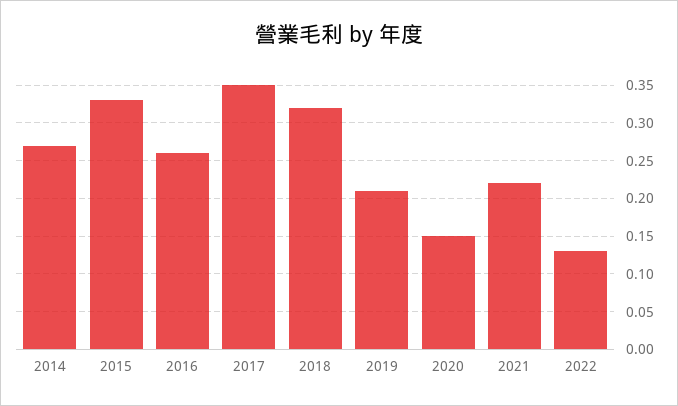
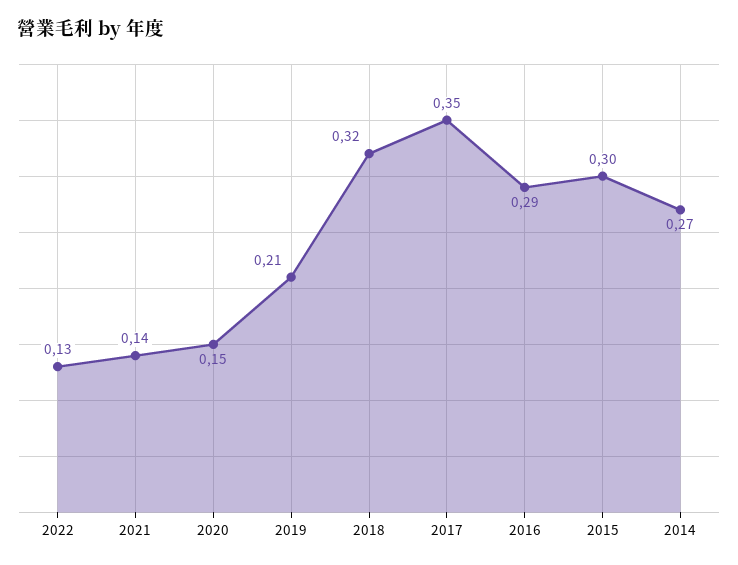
  {
    "2014": 0.27,
-   "2015": 0.33,
+   "2015": 0.3,
-   "2016": 0.26,
+   "2016": 0.29,
    "2017": 0.35,
    "2018": 0.32,
    "2019": 0.21,
    "2020": 0.15,
-   "2021": 0.22,
+   "2021": 0.14,
    "2022": 0.13
  }

